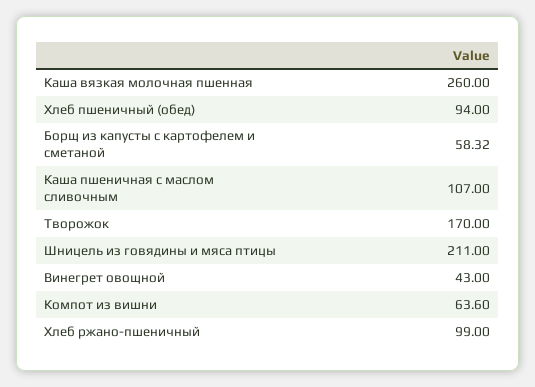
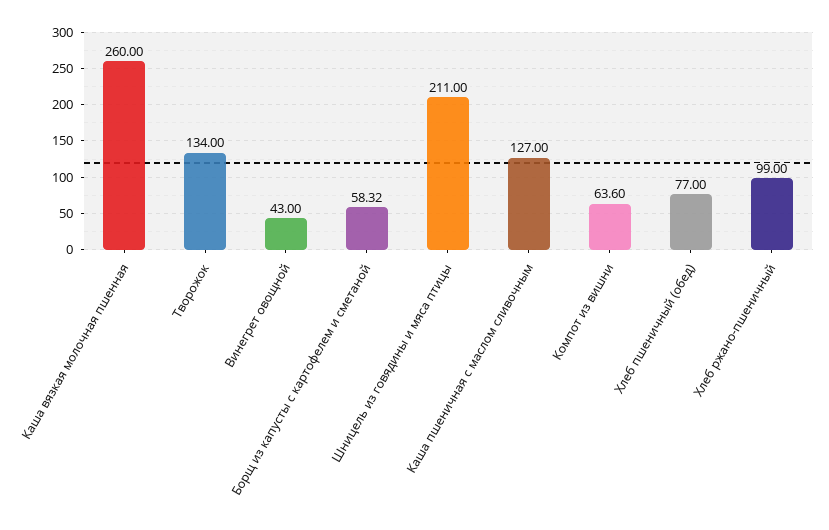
  {
    "Каша вязкая молочная пшенная": 260,
-   "Хлеб пшеничный (обед)": 94,
+   "Хлеб пшеничный (обед)": 77,
    "Борщ из капусты с картофелем и сметаной": 58.32,
-   "Каша пшеничная с маслом сливочным": 107,
+   "Каша пшеничная с маслом сливочным": 127,
-   "Творожок": 170,
+   "Творожок": 134,
    "Шницель из говядины и мяса птицы": 211,
    "Винегрет овощной": 43,
    "Компот из вишни": 63.6,
    "Хлеб ржано-пшеничный": 99
  }

